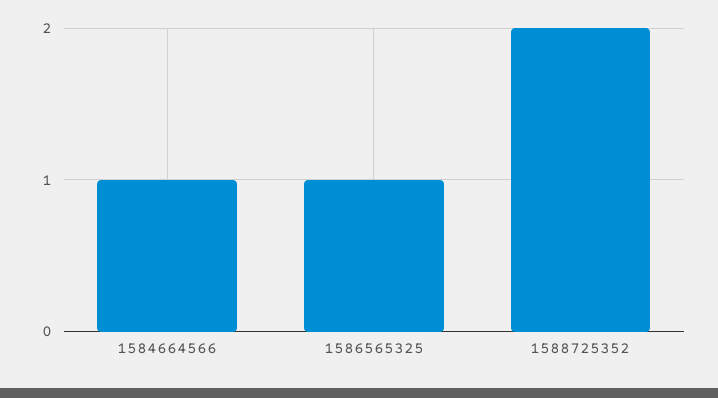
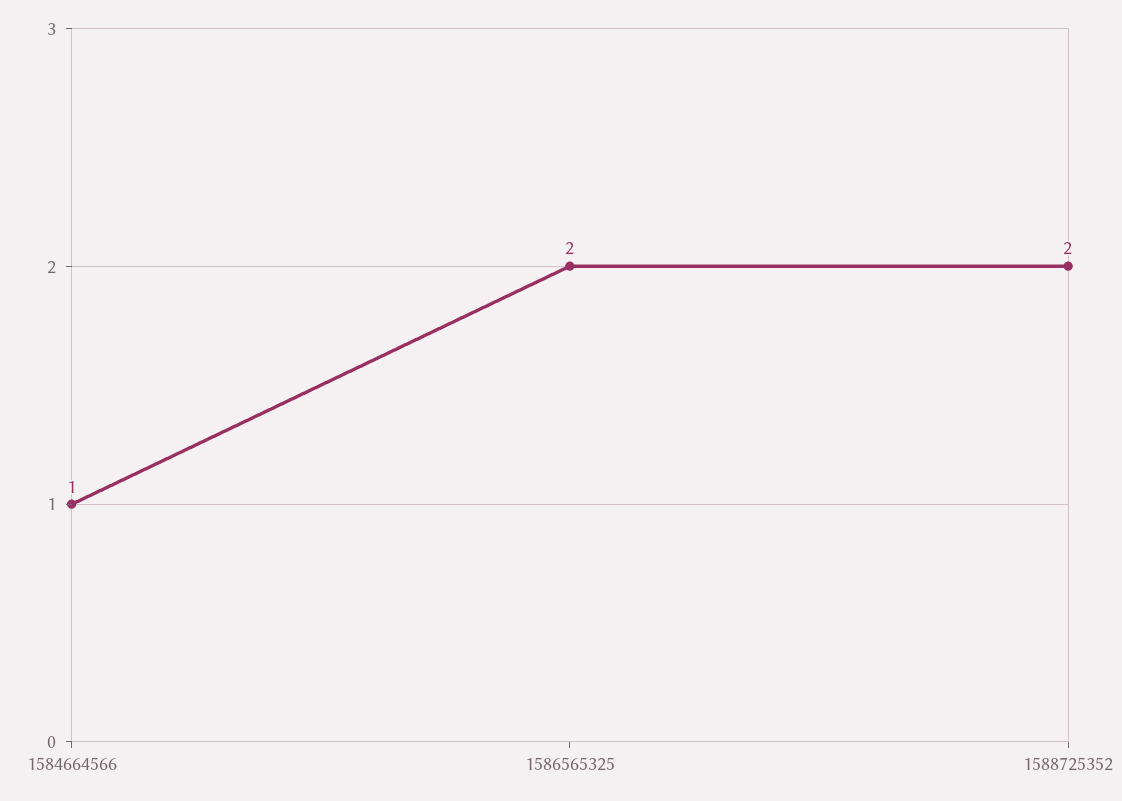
  {
    "1584664566": 1,
-   "1586565325": 1,
+   "1586565325": 2,
    "1588725352": 2
  }

